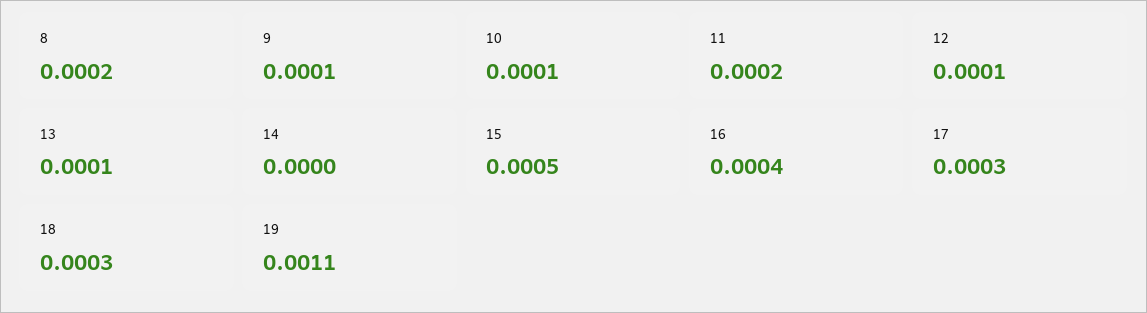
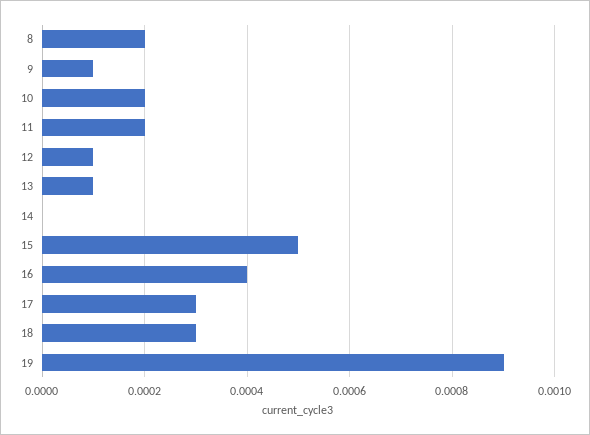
  {
    "8": 0.0002,
    "9": 0.0001,
-   "10": 0.0001,
+   "10": 0.0002,
    "11": 0.0002,
    "12": 0.0001,
    "13": 0.0001,
    "14": 0,
    "15": 0.0005,
    "16": 0.0004,
    "17": 0.0003,
    "18": 0.0003,
-   "19": 0.0011
+   "19": 0.0009
  }

